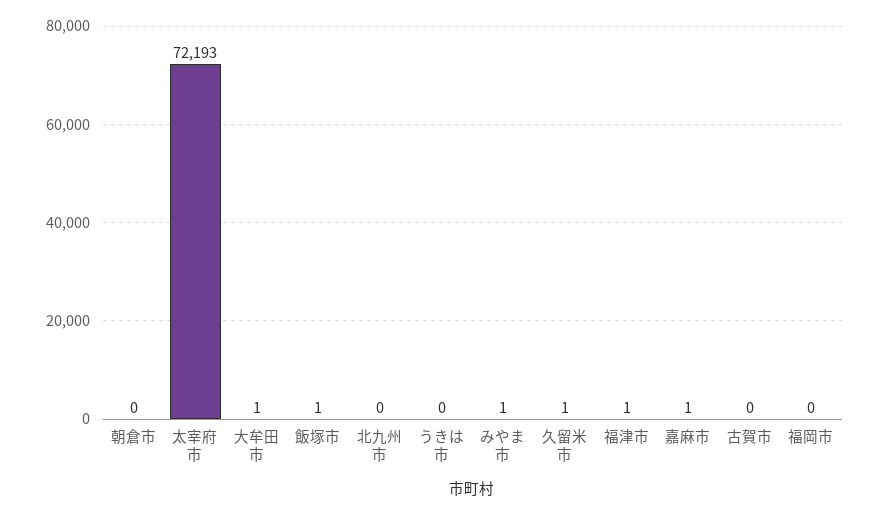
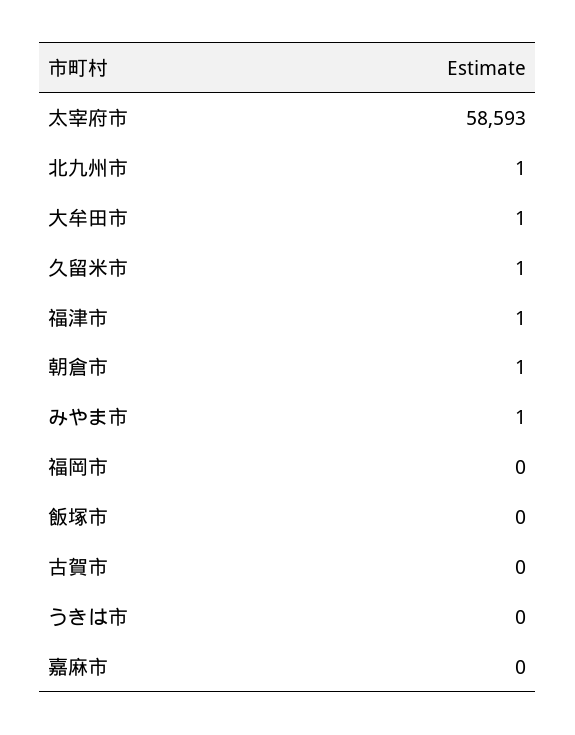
  {
-   "朝倉市": 0,
+   "朝倉市": 1,
-   "太宰府市": 72193,
+   "太宰府市": 58593,
    "大牟田市": 1,
-   "飯塚市": 1,
+   "飯塚市": 0,
-   "北九州市": 0,
+   "北九州市": 1,
    "うきは市": 0,
    "みやま市": 1,
    "久留米市": 1,
    "福津市": 1,
-   "嘉麻市": 1,
+   "嘉麻市": 0,
    "古賀市": 0,
    "福岡市": 0
  }

